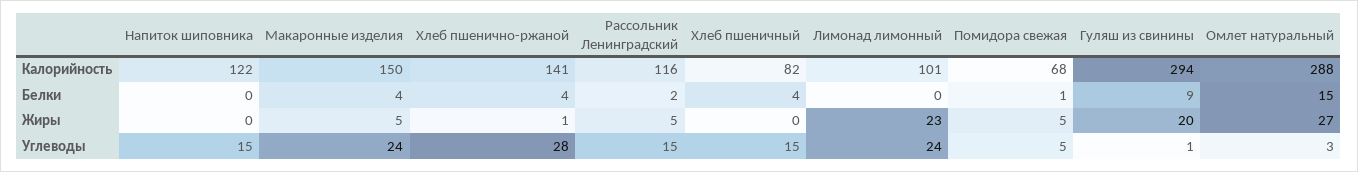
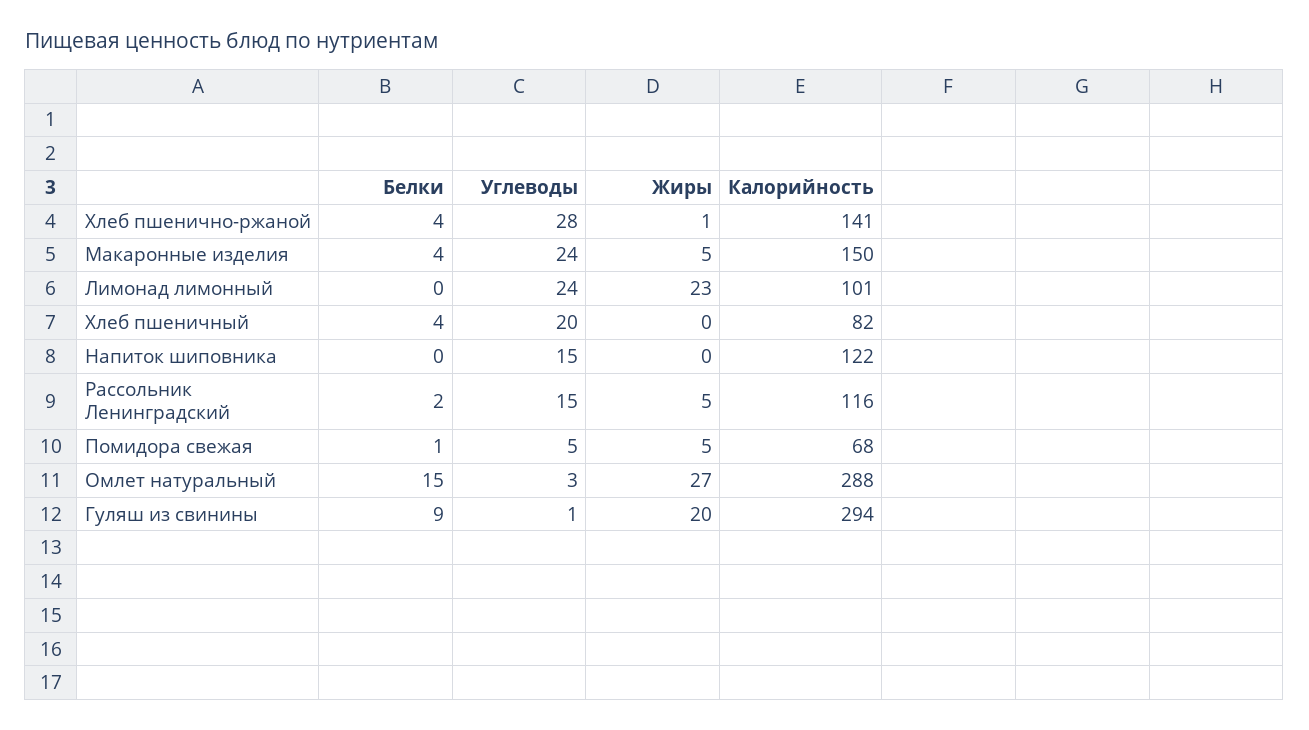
  {
    "Напиток шиповника": {
      "Калорийность": 122,
      "Белки": 0,
      "Жиры": 0,
      "Углеводы": 15
    },
    "Макаронные изделия": {
      "Калорийность": 150,
      "Белки": 4,
      "Жиры": 5,
      "Углеводы": 24
    },
    "Хлеб пшенично-ржаной": {
      "Калорийность": 141,
      "Белки": 4,
      "Жиры": 1,
      "Углеводы": 28
    },
    "Рассольник Ленинградский": {
      "Калорийность": 116,
      "Белки": 2,
      "Жиры": 5,
      "Углеводы": 15
    },
    "Хлеб пшеничный": {
      "Калорийность": 82,
      "Белки": 4,
      "Жиры": 0,
-     "Углеводы": 15
+     "Углеводы": 20
    },
    "Лимонад лимонный": {
      "Калорийность": 101,
      "Белки": 0,
      "Жиры": 23,
      "Углеводы": 24
    },
    "Помидора свежая": {
      "Калорийность": 68,
      "Белки": 1,
      "Жиры": 5,
      "Углеводы": 5
    },
    "Гуляш из свинины": {
      "Калорийность": 294,
      "Белки": 9,
      "Жиры": 20,
      "Углеводы": 1
    },
    "Омлет натуральный": {
      "Калорийность": 288,
      "Белки": 15,
      "Жиры": 27,
      "Углеводы": 3
    }
  }

